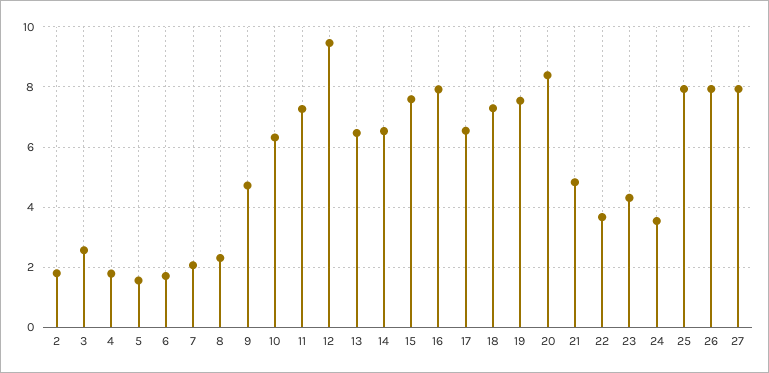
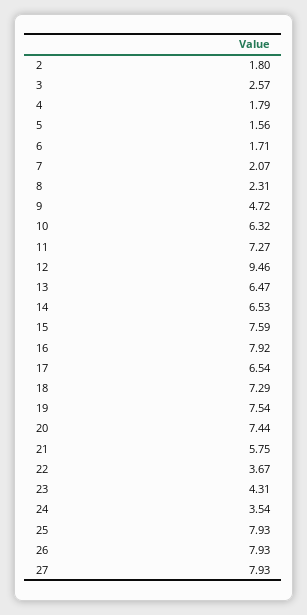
  {
    "2": 1.8,
    "3": 2.57,
    "4": 1.79,
    "5": 1.56,
    "6": 1.71,
    "7": 2.07,
    "8": 2.31,
    "9": 4.72,
    "10": 6.32,
    "11": 7.27,
    "12": 9.46,
    "13": 6.47,
    "14": 6.53,
    "15": 7.59,
    "16": 7.92,
    "17": 6.54,
    "18": 7.29,
    "19": 7.54,
-   "20": 8.4,
+   "20": 7.44,
-   "21": 4.8,
+   "21": 5.75,
    "22": 3.67,
    "23": 4.31,
    "24": 3.54,
    "25": 7.93,
    "26": 7.93,
    "27": 7.93
  }

